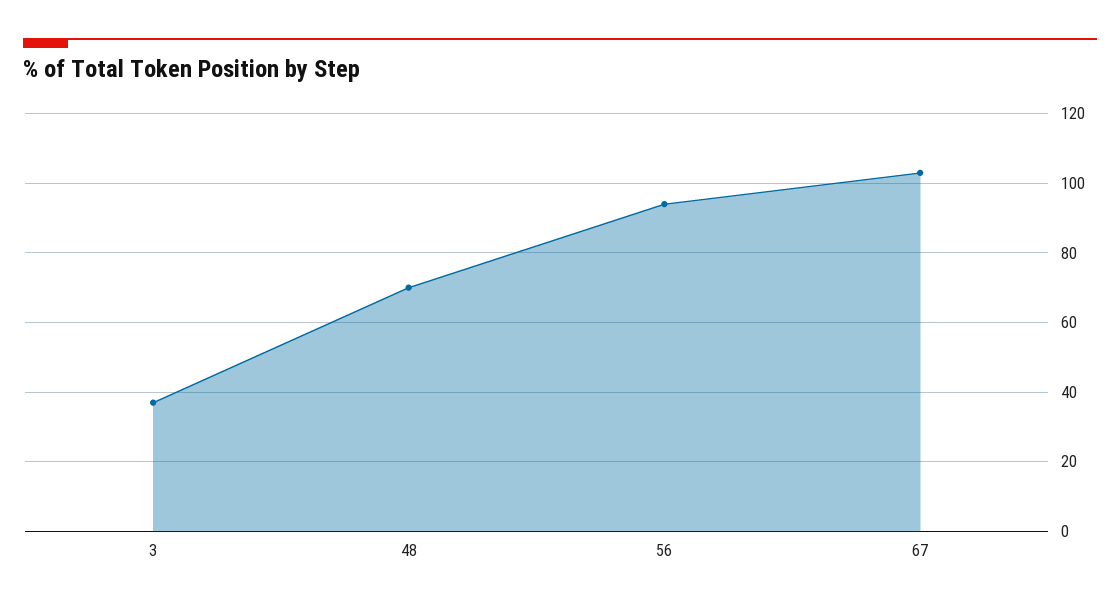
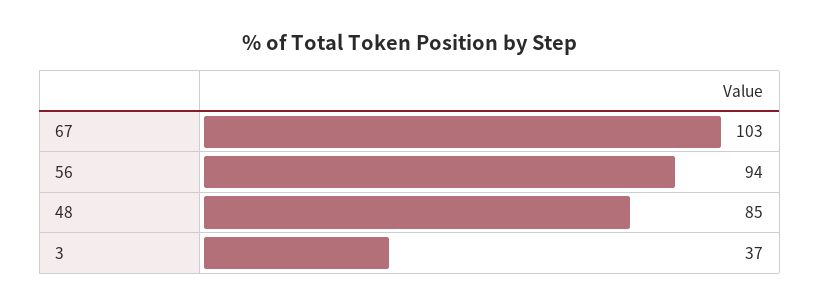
  {
    "3": 37,
-   "48": 70,
+   "48": 85,
    "56": 94,
    "67": 103
  }

